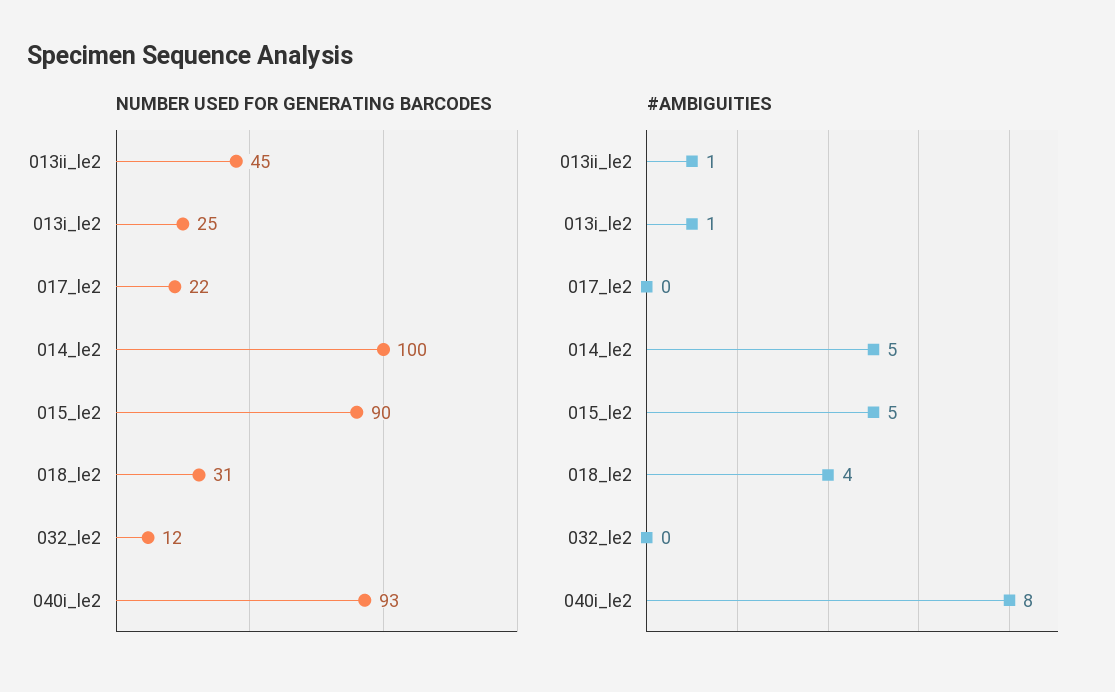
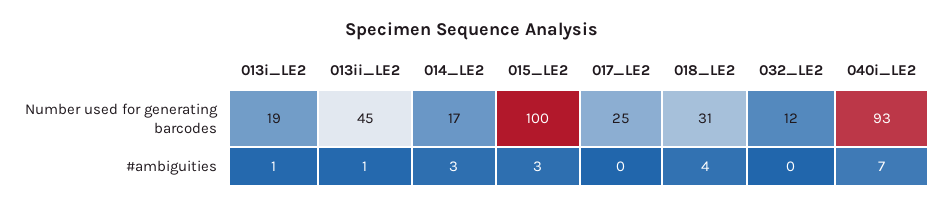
  {
    "NUMBER USED FOR GENERATING BARCODES": {
      "013ii_le2": 45,
-     "013i_le2": 25,
+     "013i_le2": 19,
-     "017_le2": 22,
+     "017_le2": 25,
-     "014_le2": 100,
+     "014_le2": 17,
-     "015_le2": 90,
+     "015_le2": 100,
      "018_le2": 31,
      "032_le2": 12,
      "040i_le2": 93
    },
    "#AMBIGUITIES": {
      "013ii_le2": 1,
      "013i_le2": 1,
      "017_le2": 0,
-     "014_le2": 5,
+     "014_le2": 3,
-     "015_le2": 5,
+     "015_le2": 3,
      "018_le2": 4,
      "032_le2": 0,
-     "040i_le2": 8
+     "040i_le2": 7
    }
  }

